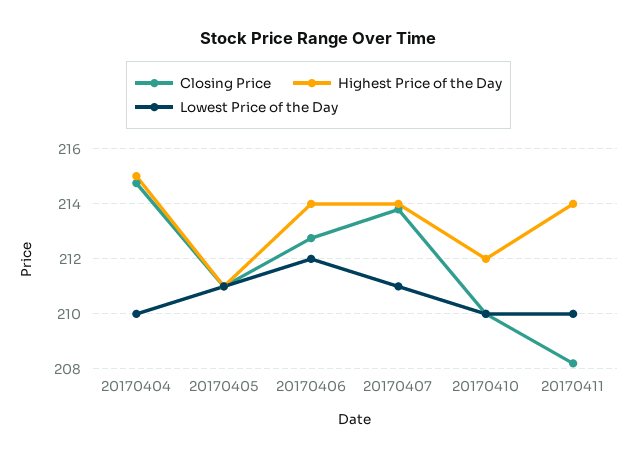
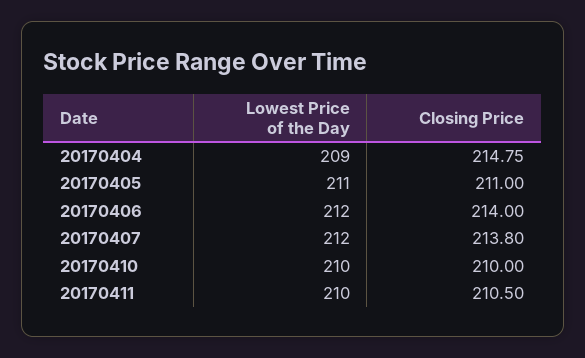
  {
    "Closing Price": {
      "20170404": 214.75,
      "20170405": 211,
-     "20170406": 212.75,
+     "20170406": 214,
      "20170407": 213.8,
      "20170410": 210,
-     "20170411": 208.25
+     "20170411": 210.5
    },
-   "Highest Price of the Day": {
-     "20170404": 215,
-     "20170405": 211,
-     "20170406": 214,
-     "20170407": 214,
-     "20170410": 212,
-     "20170411": 214
-   },
    "Lowest Price of the Day": {
-     "20170404": 210,
+     "20170404": 209,
      "20170405": 211,
      "20170406": 212,
-     "20170407": 211,
+     "20170407": 212,
      "20170410": 210,
      "20170411": 210
    }
  }

